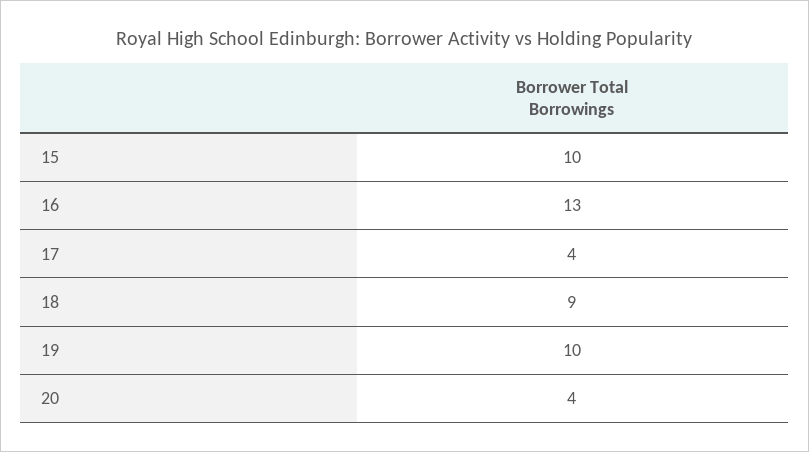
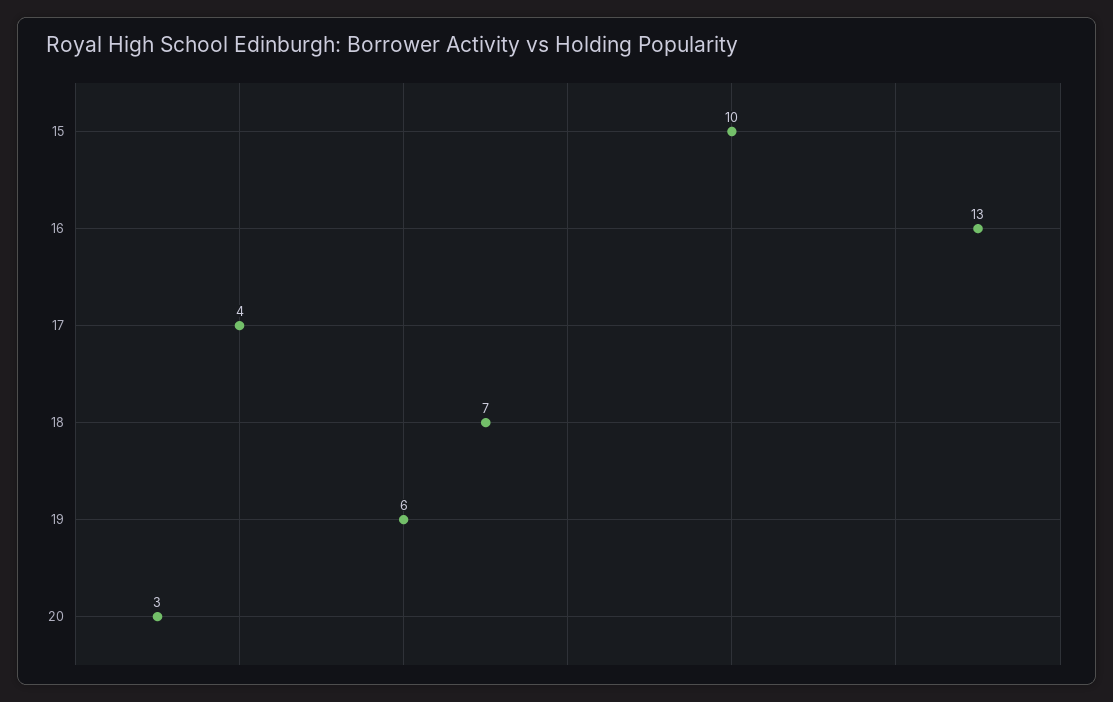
  {
    "15": 10,
    "16": 13,
    "17": 4,
-   "18": 9,
+   "18": 7,
-   "19": 10,
+   "19": 6,
-   "20": 4
+   "20": 3
  }

